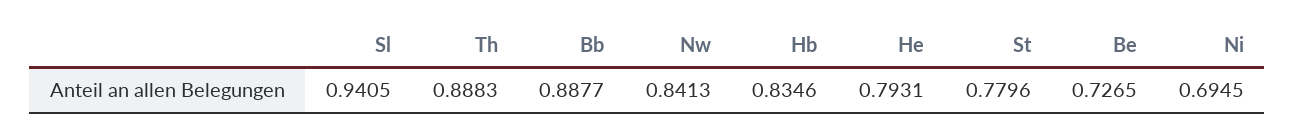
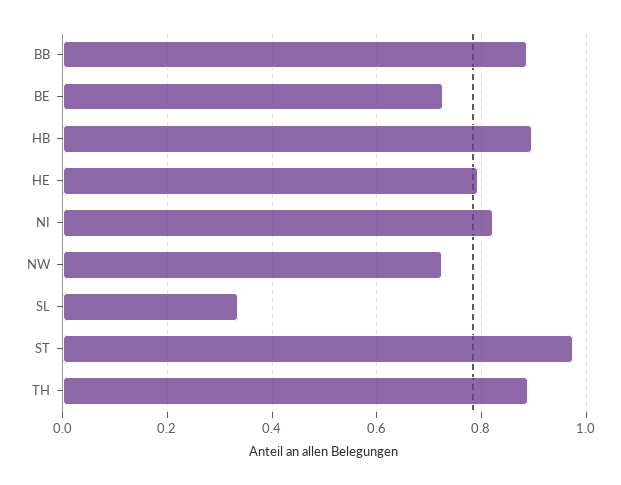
  {
-   "Sl": 0.9405,
+   "Sl": 0.34,
    "Th": 0.8883,
    "Bb": 0.8877,
-   "Nw": 0.8413,
+   "Nw": 0.72,
-   "Hb": 0.8346,
+   "Hb": 0.9,
    "He": 0.7931,
-   "St": 0.7796,
+   "St": 0.98,
    "Be": 0.7265,
-   "Ni": 0.6945
+   "Ni": 0.82
  }

